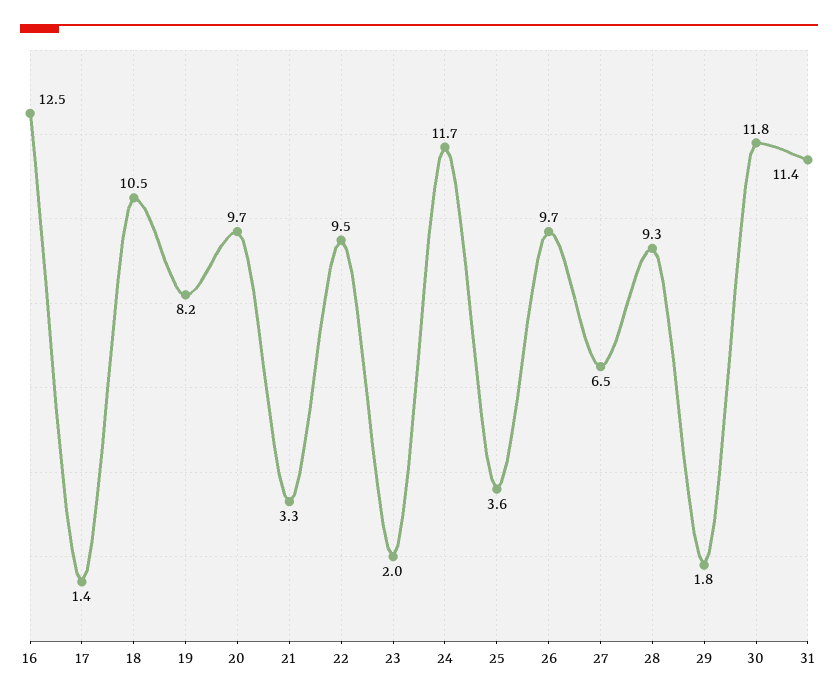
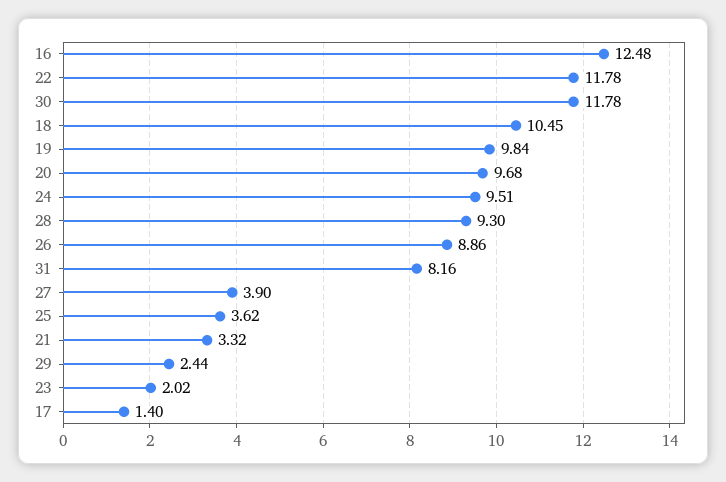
  {
    "16": 12.48,
    "17": 1.4,
    "18": 10.45,
-   "19": 8.2,
+   "19": 9.84,
    "20": 9.68,
    "21": 3.32,
-   "22": 9.5,
+   "22": 11.78,
    "23": 2.02,
-   "24": 11.7,
+   "24": 9.51,
    "25": 3.62,
-   "26": 9.7,
+   "26": 8.86,
-   "27": 6.5,
+   "27": 3.9,
    "28": 9.3,
-   "29": 1.8,
+   "29": 2.44,
    "30": 11.78,
-   "31": 11.4
+   "31": 8.16
  }

